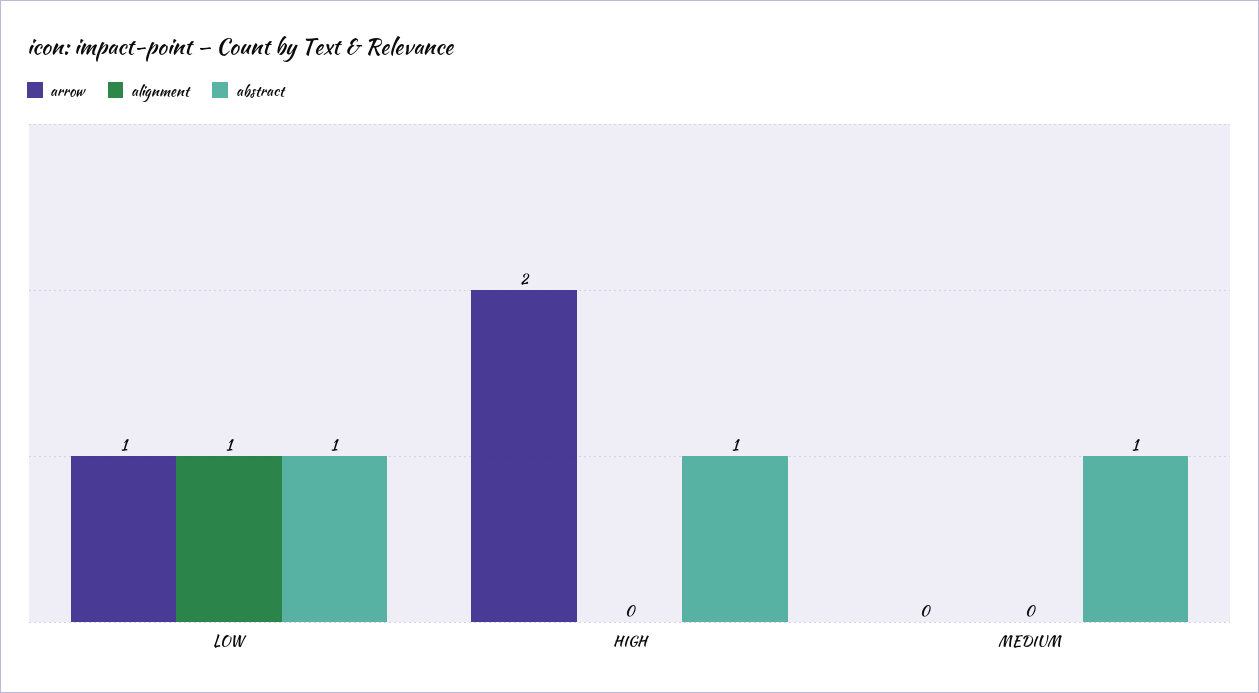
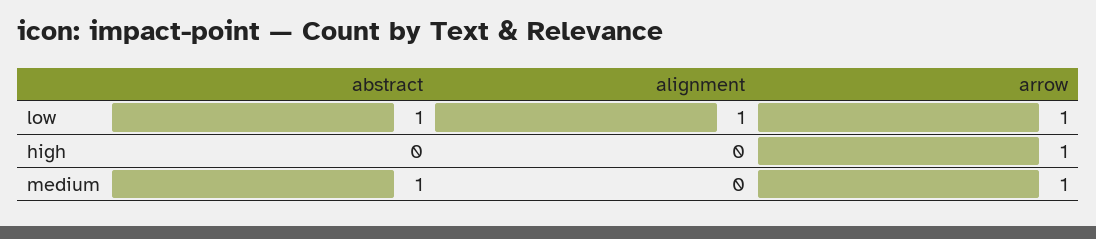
  {
    "arrow": {
      "LOW": 1,
-     "HIGH": 2,
+     "HIGH": 1,
-     "MEDIUM": 0
+     "MEDIUM": 1
    },
    "alignment": {
      "LOW": 1,
      "HIGH": 0,
      "MEDIUM": 0
    },
    "abstract": {
      "LOW": 1,
-     "HIGH": 1,
+     "HIGH": 0,
      "MEDIUM": 1
    }
  }

